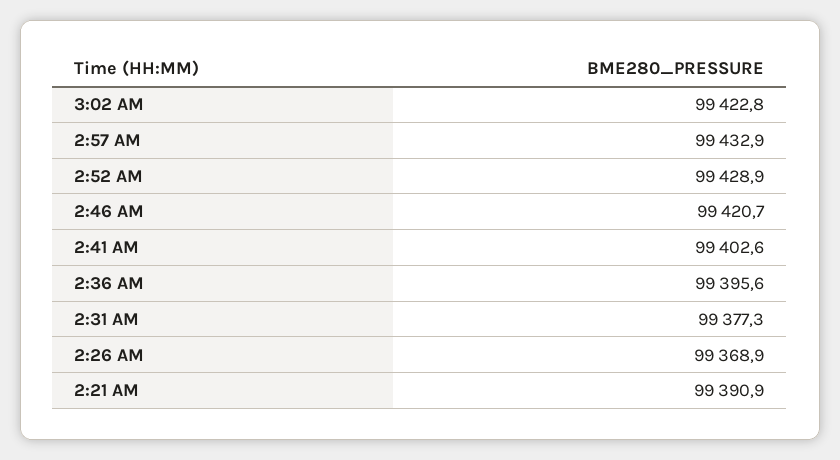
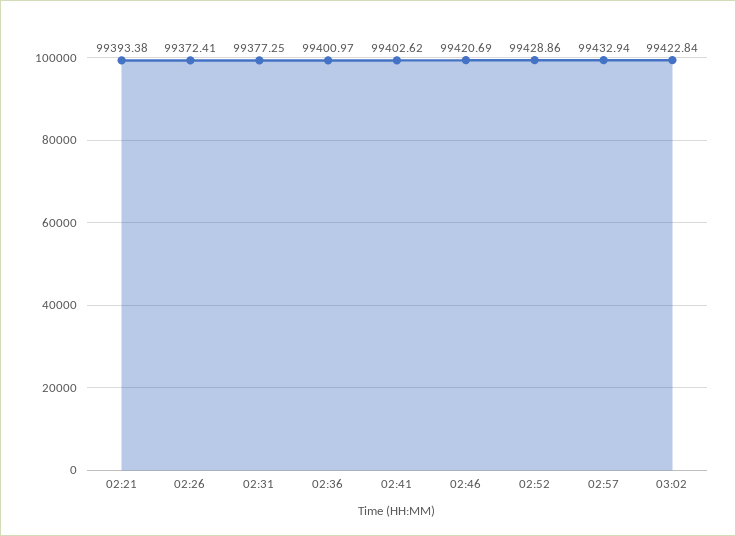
  {
    "3:02 AM": 99422.84,
    "2:57 AM": 99432.94,
    "2:52 AM": 99428.86,
    "2:46 AM": 99420.69,
    "2:41 AM": 99402.62,
-   "2:36 AM": 99395.6,
+   "2:36 AM": 99400.97,
    "2:31 AM": 99377.25,
-   "2:26 AM": 99368.9,
+   "2:26 AM": 99372.41,
-   "2:21 AM": 99390.9
+   "2:21 AM": 99393.38
  }

